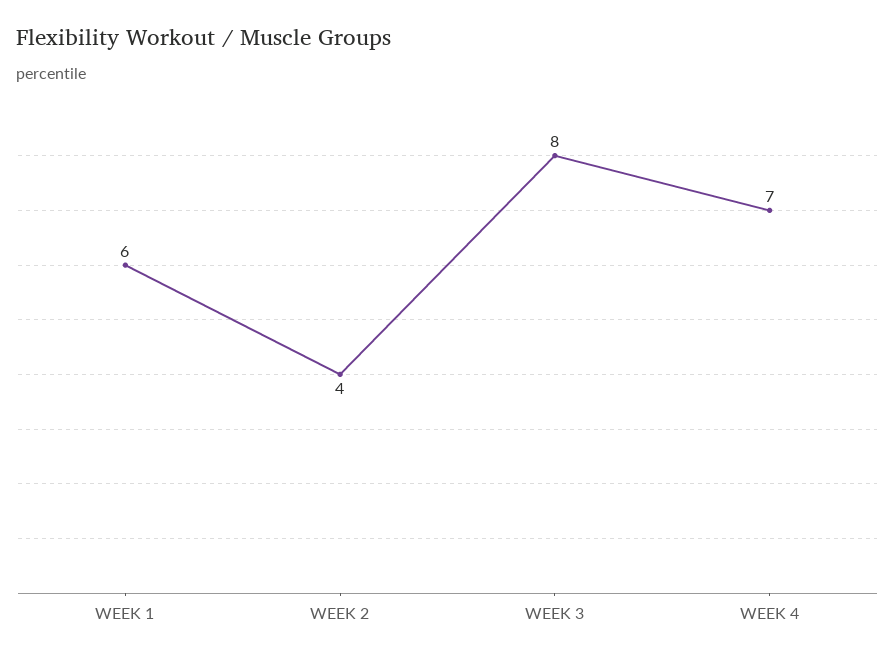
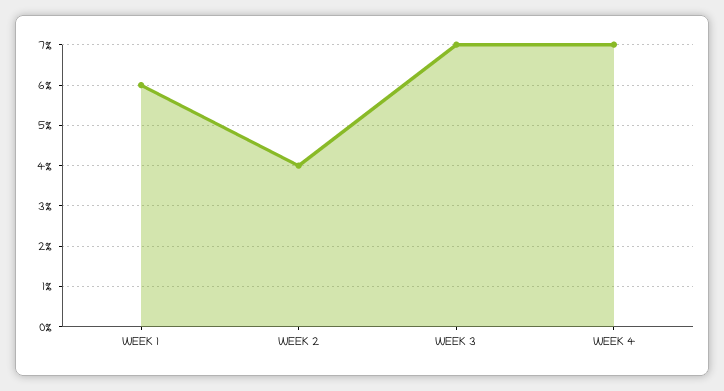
  {
    "WEEK 1": 6,
    "WEEK 2": 4,
-   "WEEK 3": 8,
+   "WEEK 3": 7,
    "WEEK 4": 7
  }

